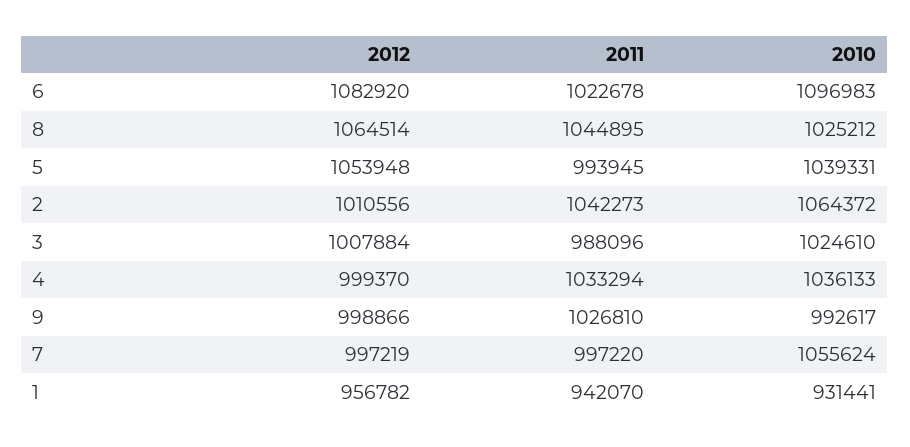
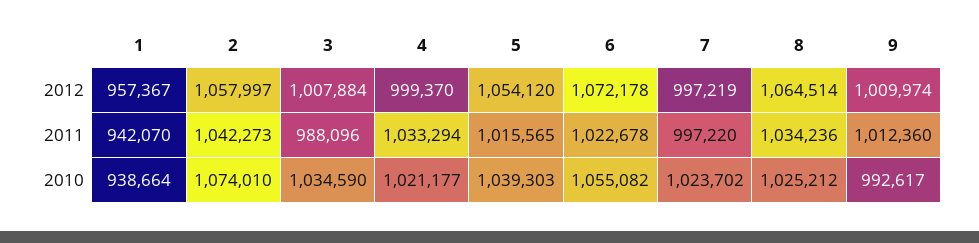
  {
    "2012": {
-     "6": 1082920,
+     "6": 1072178,
      "8": 1064514,
-     "5": 1053948,
+     "5": 1054120,
-     "2": 1010556,
+     "2": 1057997,
      "3": 1007884,
      "4": 999370,
-     "9": 998866,
+     "9": 1009974,
      "7": 997219,
-     "1": 956782
+     "1": 957367
    },
    "2011": {
      "6": 1022678,
-     "8": 1044895,
+     "8": 1034236,
-     "5": 993945,
+     "5": 1015565,
      "2": 1042273,
      "3": 988096,
      "4": 1033294,
-     "9": 1026810,
+     "9": 1012360,
      "7": 997220,
      "1": 942070
    },
    "2010": {
-     "6": 1096983,
+     "6": 1055082,
      "8": 1025212,
-     "5": 1039331,
+     "5": 1039303,
-     "2": 1064372,
+     "2": 1074010,
-     "3": 1024610,
+     "3": 1034590,
-     "4": 1036133,
+     "4": 1021177,
      "9": 992617,
-     "7": 1055624,
+     "7": 1023702,
-     "1": 931441
+     "1": 938664
    }
  }

